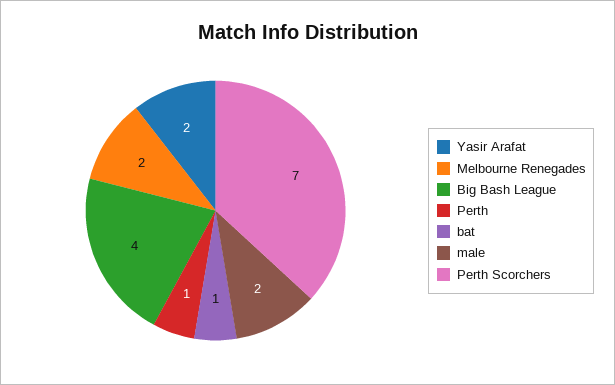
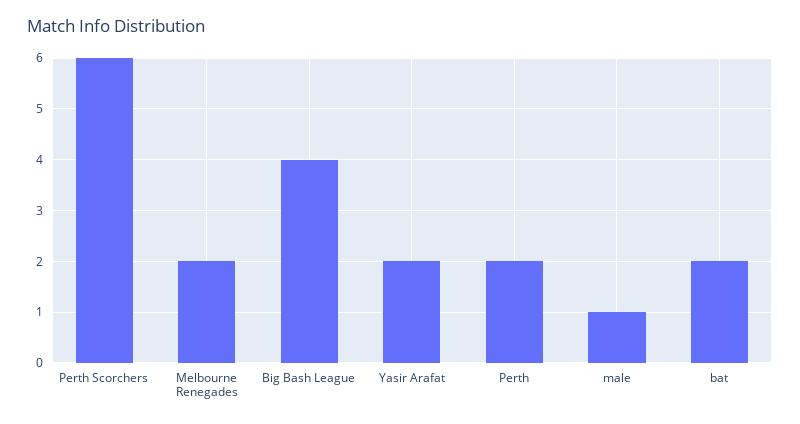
  {
    "Yasir Arafat": 2,
    "Melbourne Renegades": 2,
    "Big Bash League": 4,
-   "Perth": 1,
+   "Perth": 2,
-   "bat": 1,
+   "bat": 2,
-   "male": 2,
+   "male": 1,
-   "Perth Scorchers": 7
+   "Perth Scorchers": 6
  }

